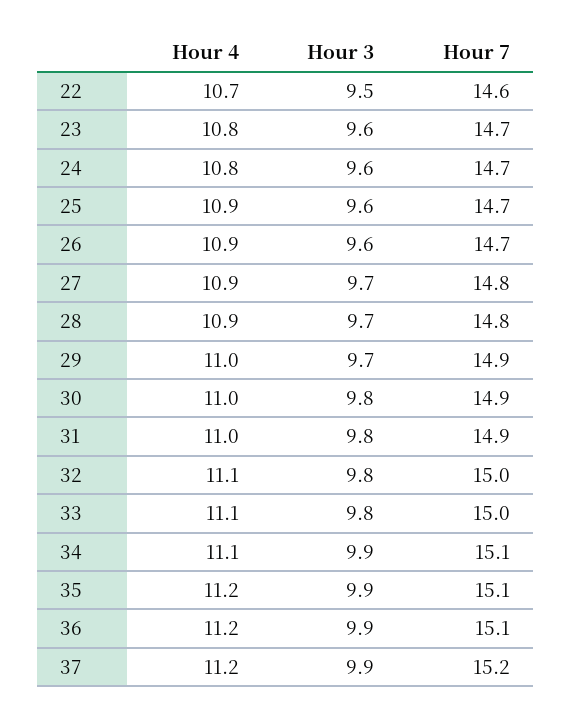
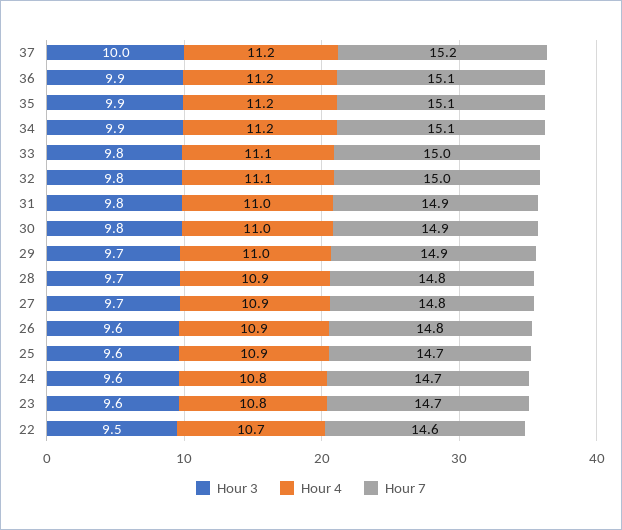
  {
    "Hour 4": {
      "22": 10.7,
      "23": 10.8,
      "24": 10.8,
      "25": 10.9,
      "26": 10.9,
      "27": 10.9,
      "28": 10.9,
      "29": 11,
      "30": 11,
      "31": 11,
      "32": 11.1,
      "33": 11.1,
-     "34": 11.1,
+     "34": 11.2,
      "35": 11.2,
      "36": 11.2,
      "37": 11.2
    },
    "Hour 3": {
      "22": 9.5,
      "23": 9.6,
      "24": 9.6,
      "25": 9.6,
      "26": 9.6,
      "27": 9.7,
      "28": 9.7,
      "29": 9.7,
      "30": 9.8,
      "31": 9.8,
      "32": 9.8,
      "33": 9.8,
      "34": 9.9,
      "35": 9.9,
      "36": 9.9,
-     "37": 9.9
+     "37": 10
    },
    "Hour 7": {
      "22": 14.6,
      "23": 14.7,
      "24": 14.7,
      "25": 14.7,
-     "26": 14.7,
+     "26": 14.8,
      "27": 14.8,
      "28": 14.8,
      "29": 14.9,
      "30": 14.9,
      "31": 14.9,
      "32": 15,
      "33": 15,
      "34": 15.1,
      "35": 15.1,
      "36": 15.1,
      "37": 15.2
    }
  }

